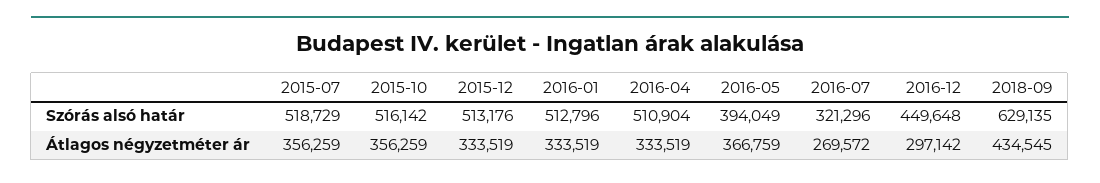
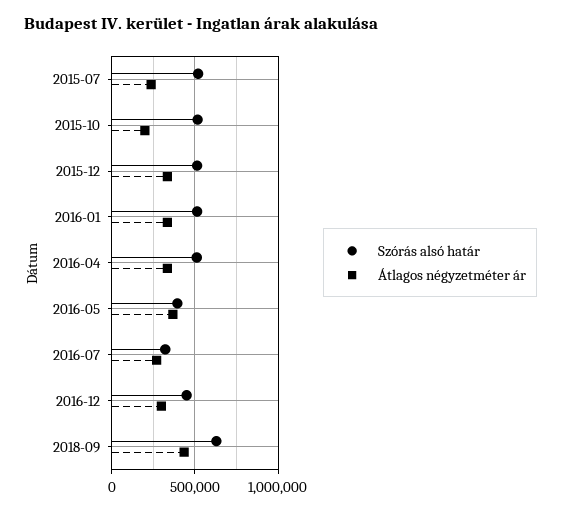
  {
    "Szórás alsó határ": {
      "2015-07": 518729,
      "2015-10": 516142,
      "2015-12": 513176,
      "2016-01": 512796,
      "2016-04": 510904,
      "2016-05": 394049,
      "2016-07": 321296,
      "2016-12": 449648,
      "2018-09": 629135
    },
    "Átlagos négyzetméter ár": {
-     "2015-07": 356259,
+     "2015-07": 250000,
-     "2015-10": 356259,
+     "2015-10": 200000,
      "2015-12": 333519,
      "2016-01": 333519,
      "2016-04": 333519,
      "2016-05": 366759,
      "2016-07": 269572,
      "2016-12": 297142,
      "2018-09": 434545
    }
  }

